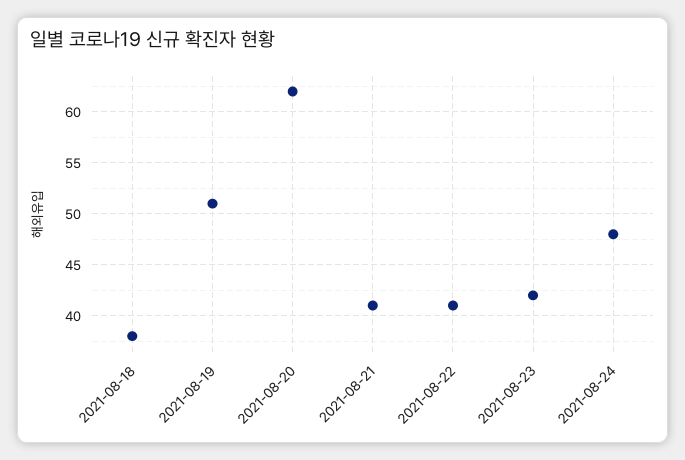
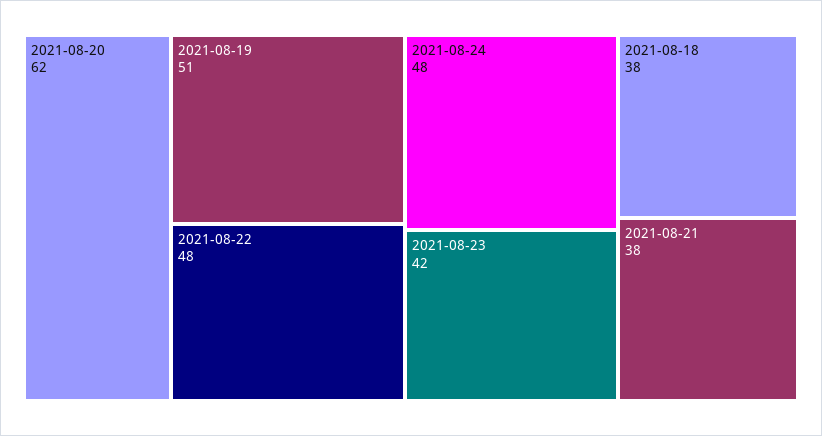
  {
    "2021-08-18": 38,
    "2021-08-19": 51,
    "2021-08-20": 62,
-   "2021-08-21": 41,
+   "2021-08-21": 38,
-   "2021-08-22": 41,
+   "2021-08-22": 48,
    "2021-08-23": 42,
    "2021-08-24": 48
  }

